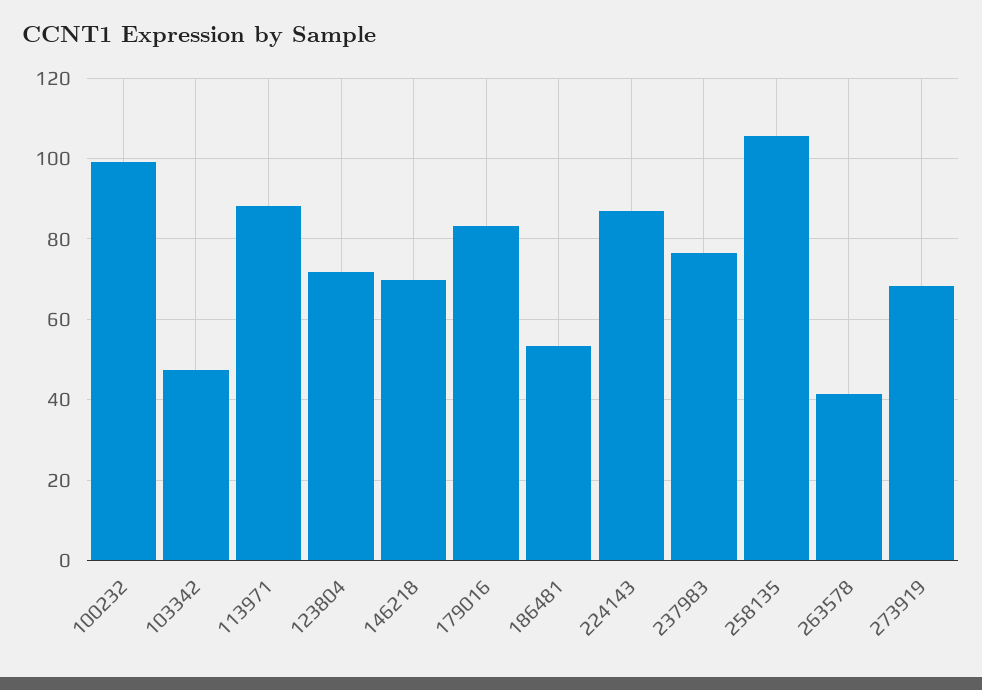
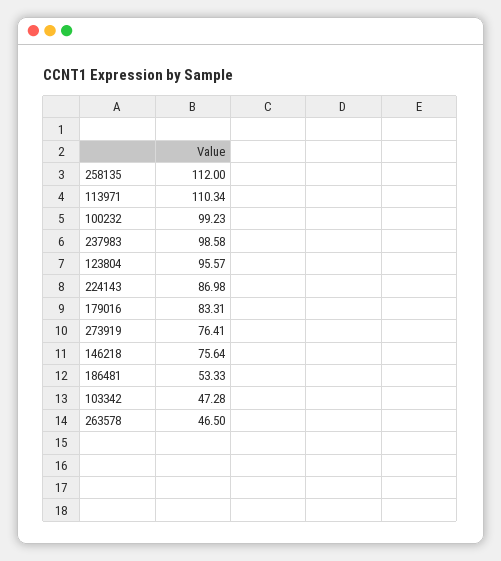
  {
    "100232": 99.23,
    "103342": 47.28,
-   "113971": 88,
+   "113971": 110.34,
-   "123804": 72,
+   "123804": 95.57,
-   "146218": 70,
+   "146218": 75.64,
    "179016": 83.31,
    "186481": 53.33,
    "224143": 86.98,
-   "237983": 76,
+   "237983": 98.58,
-   "258135": 106,
+   "258135": 112,
-   "263578": 42,
+   "263578": 46.5,
-   "273919": 68
+   "273919": 76.41
  }

